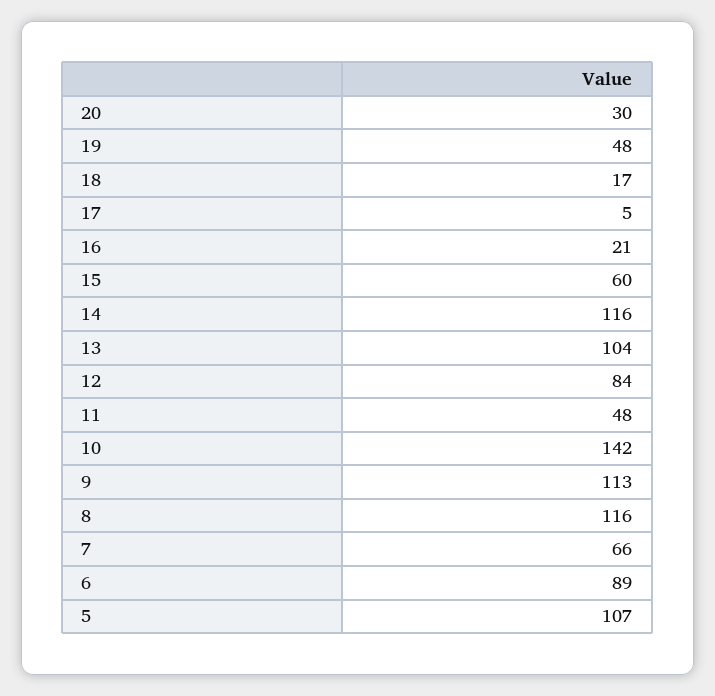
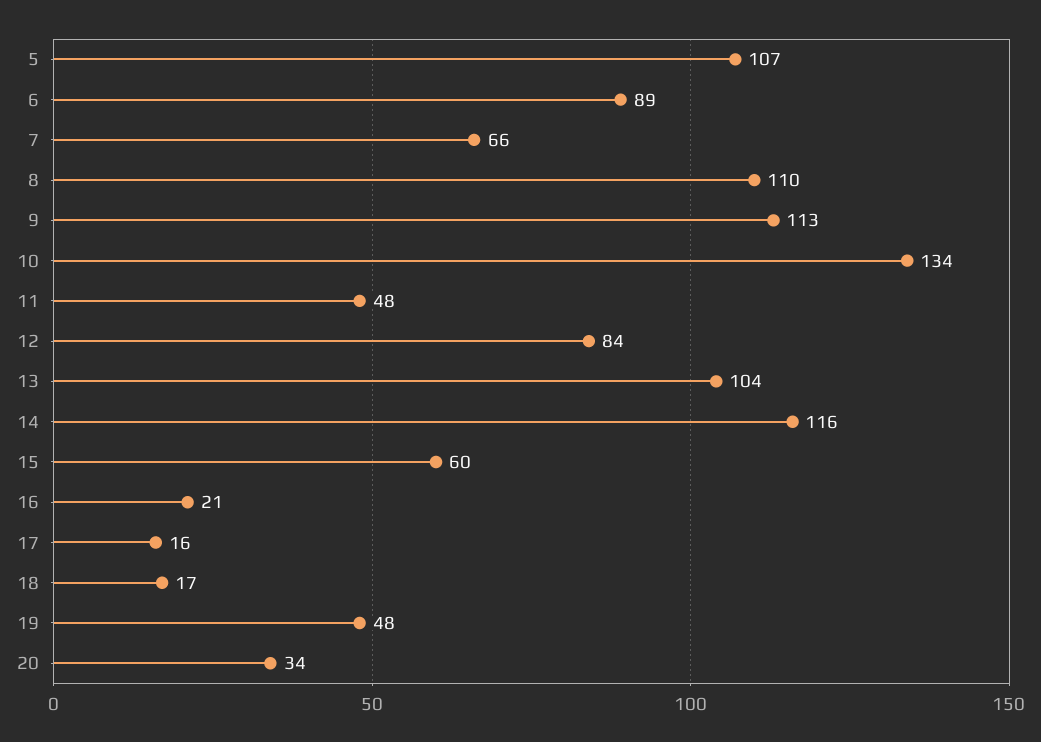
  {
-   "20": 30,
+   "20": 34,
    "19": 48,
    "18": 17,
-   "17": 5,
+   "17": 16,
    "16": 21,
    "15": 60,
    "14": 116,
    "13": 104,
    "12": 84,
    "11": 48,
-   "10": 142,
+   "10": 134,
    "9": 113,
-   "8": 116,
+   "8": 110,
    "7": 66,
    "6": 89,
    "5": 107
  }

